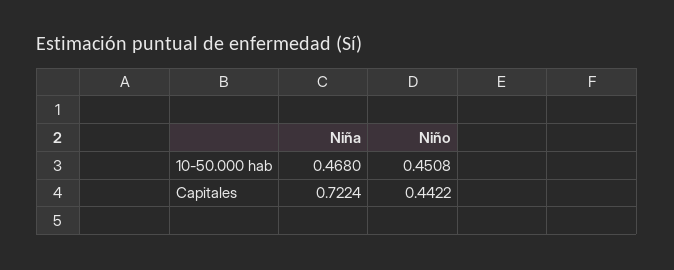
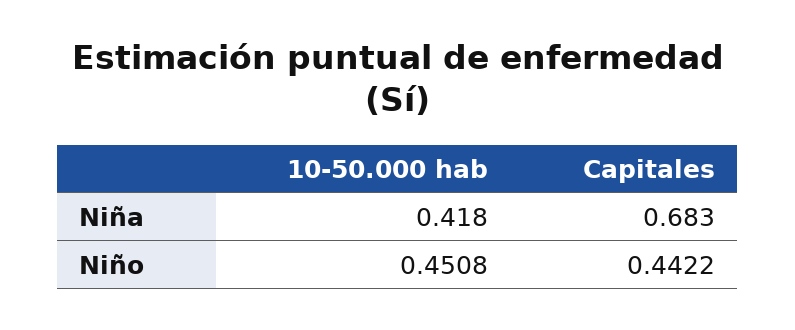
  {
    "Niña": {
-     "10-50.000 hab": 0.468,
+     "10-50.000 hab": 0.418,
-     "Capitales": 0.7224
+     "Capitales": 0.683
    },
    "Niño": {
      "10-50.000 hab": 0.4508,
      "Capitales": 0.4422
    }
  }

